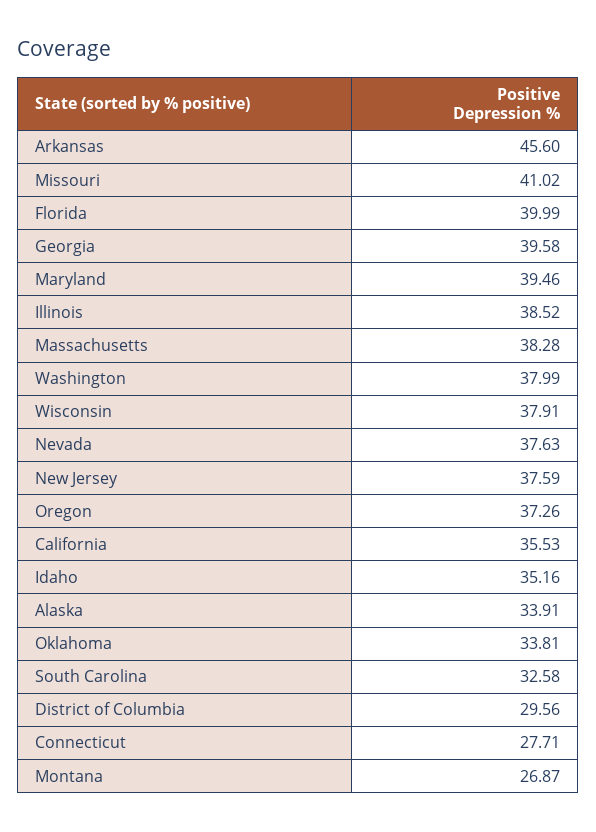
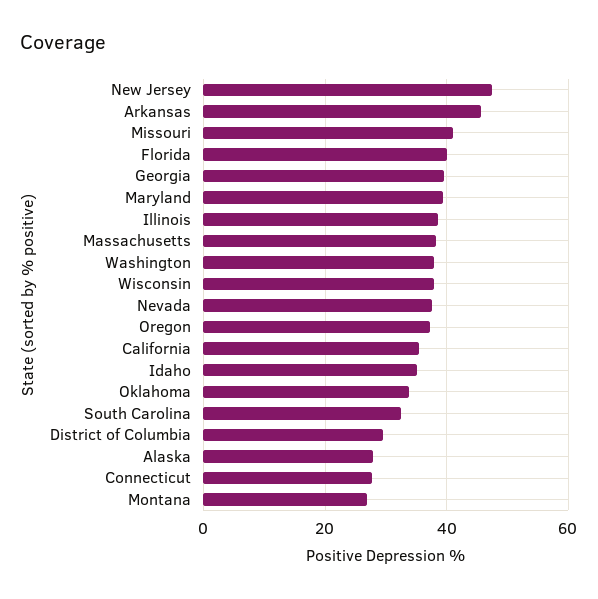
  {
    "Arkansas": 45.6,
    "Missouri": 41.02,
    "Florida": 39.99,
    "Georgia": 39.58,
    "Maryland": 39.46,
    "Illinois": 38.52,
    "Massachusetts": 38.28,
    "Washington": 37.99,
    "Wisconsin": 37.91,
    "Nevada": 37.63,
-   "New Jersey": 37.59,
+   "New Jersey": 48,
    "Oregon": 37.26,
    "California": 35.53,
    "Idaho": 35.16,
-   "Alaska": 33.91,
+   "Alaska": 28,
    "Oklahoma": 33.81,
    "South Carolina": 32.58,
    "District of Columbia": 29.56,
    "Connecticut": 27.71,
    "Montana": 26.87
  }

